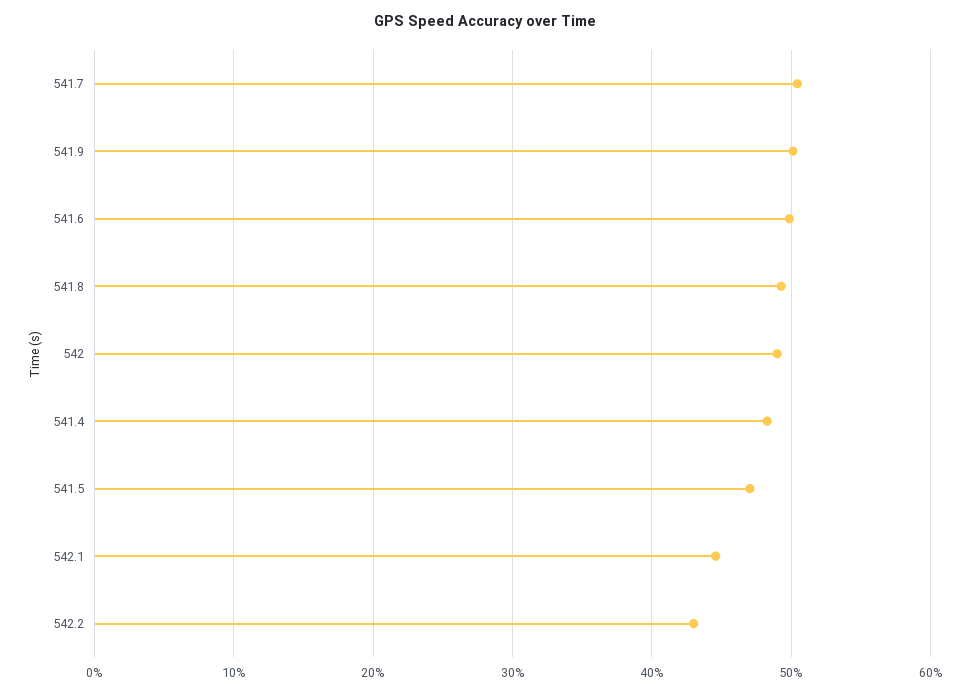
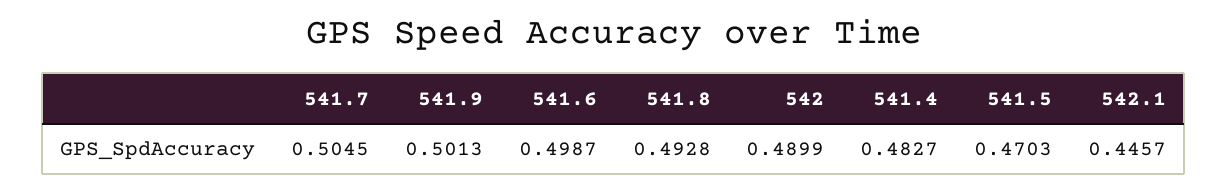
  {
    "541.7": 0.5045,
    "541.9": 0.5013,
    "541.6": 0.4987,
    "541.8": 0.4928,
    "542": 0.4899,
    "541.4": 0.4827,
    "541.5": 0.4703,
-   "542.1": 0.4457,
+   "542.1": 0.4457
-   "542.2": 0.43
  }

